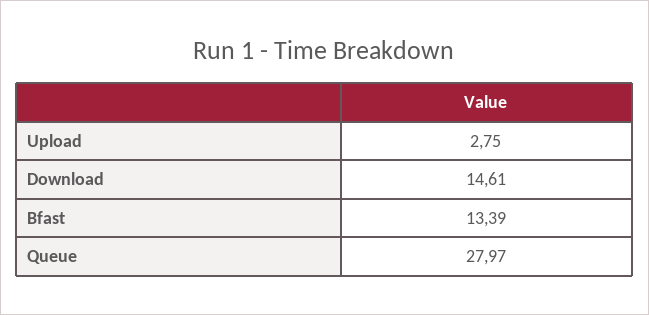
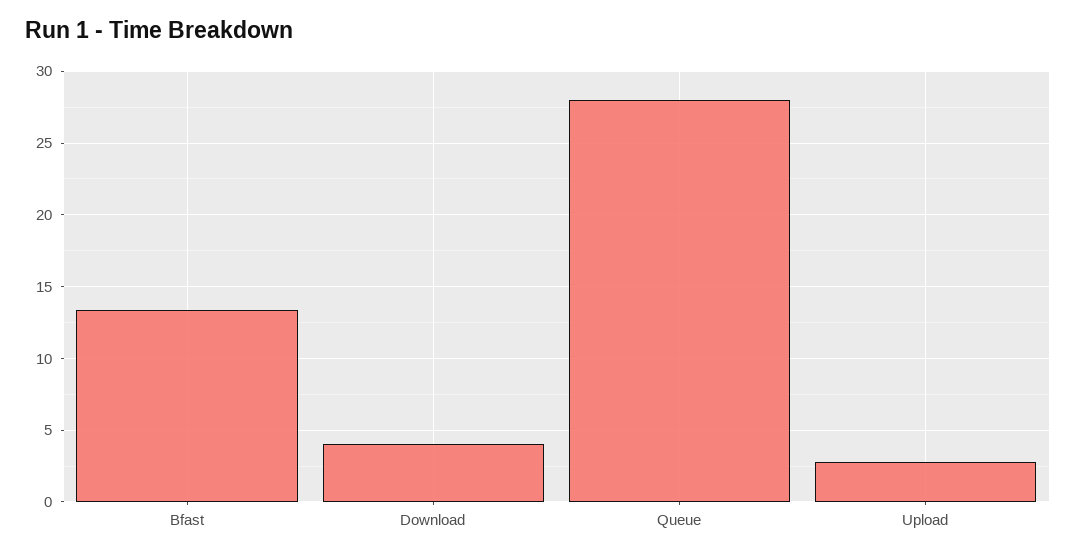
  {
    "Upload": 2.75,
-   "Download": 14.61,
+   "Download": 4,
    "Bfast": 13.39,
    "Queue": 27.97
  }

